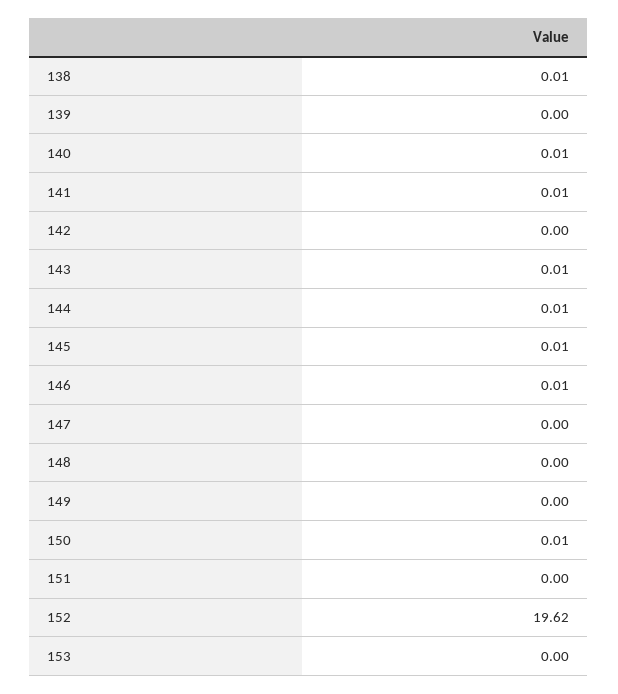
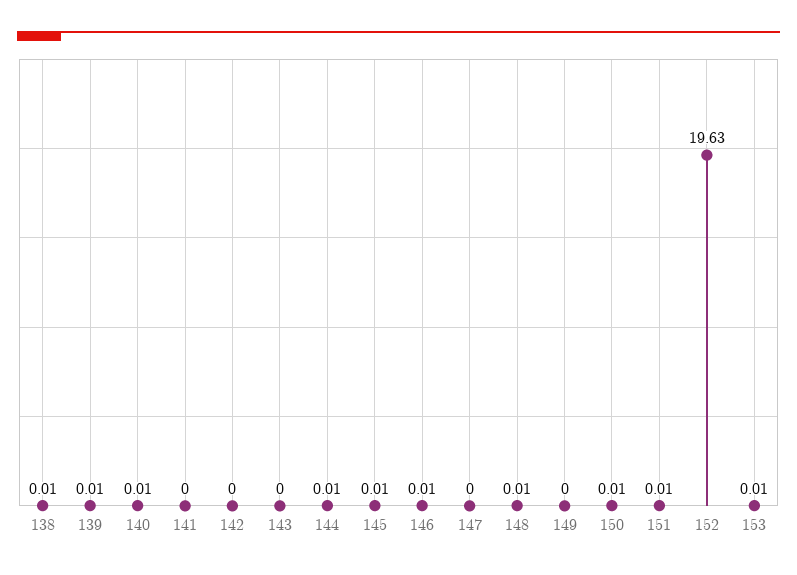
  {
    "138": 0.01,
-   "139": 0,
+   "139": 0.01,
    "140": 0.01,
-   "141": 0.01,
+   "141": 0,
    "142": 0,
-   "143": 0.01,
+   "143": 0,
    "144": 0.01,
    "145": 0.01,
    "146": 0.01,
    "147": 0,
-   "148": 0,
+   "148": 0.01,
    "149": 0,
    "150": 0.01,
-   "151": 0,
+   "151": 0.01,
-   "152": 19.62,
+   "152": 19.63,
-   "153": 0
+   "153": 0.01
  }

